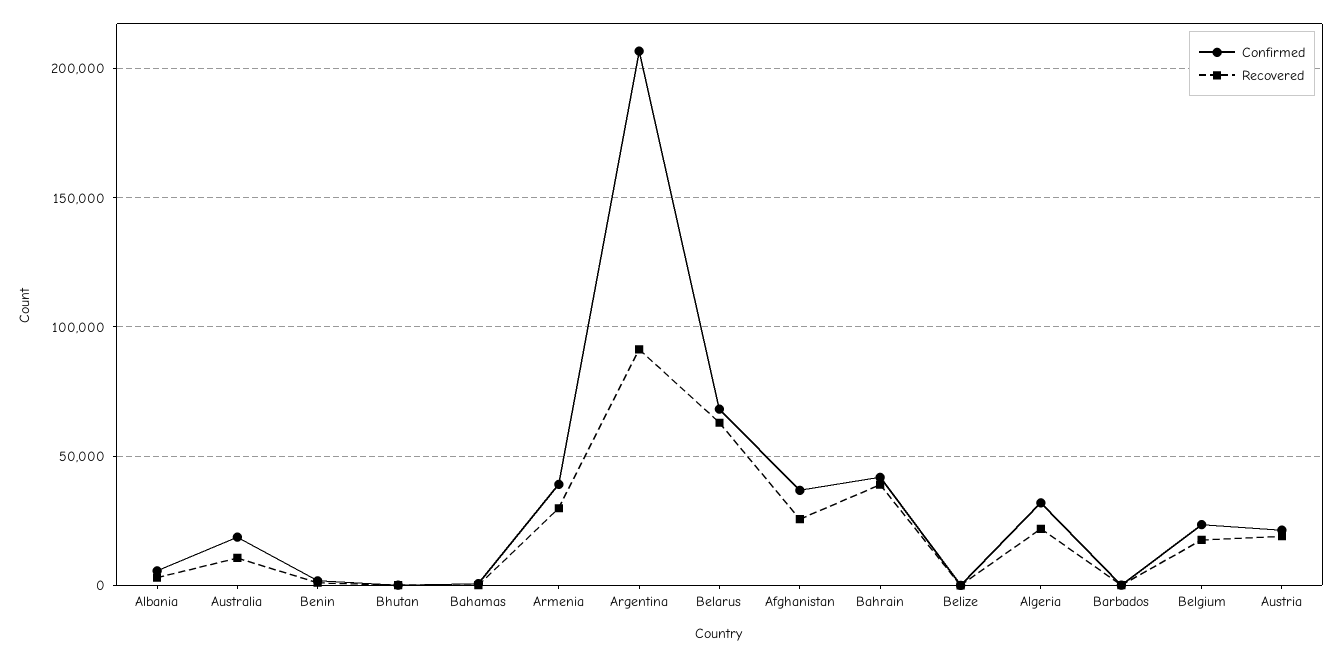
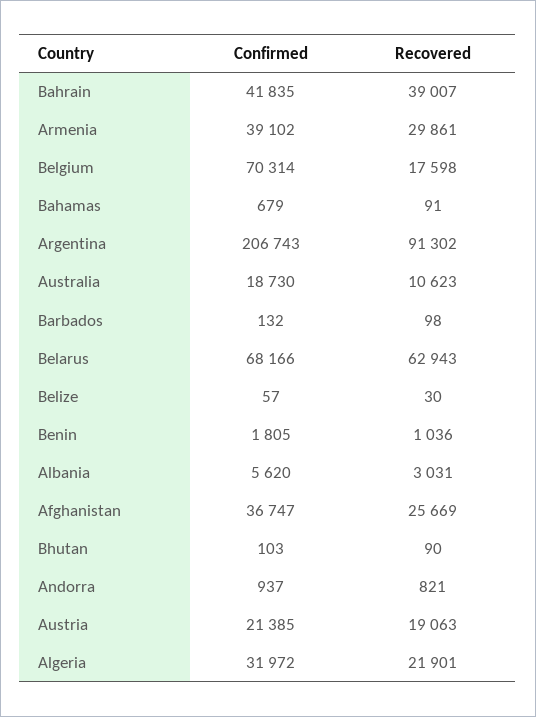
  {
    "Confirmed": {
      "Albania": 5620,
      "Australia": 18730,
      "Benin": 1805,
      "Bhutan": 103,
      "Bahamas": 679,
      "Armenia": 39102,
      "Argentina": 206743,
      "Belarus": 68166,
      "Afghanistan": 36747,
      "Bahrain": 41835,
      "Belize": 57,
      "Algeria": 31972,
      "Barbados": 132,
-     "Belgium": 25000,
+     "Belgium": 70314,
-     "Austria": 21385
+     "Austria": 21385,
+     "Andorra": 937
    },
    "Recovered": {
      "Albania": 3031,
      "Australia": 10623,
      "Benin": 1036,
      "Bhutan": 90,
      "Bahamas": 91,
      "Armenia": 29861,
      "Argentina": 91302,
      "Belarus": 62943,
      "Afghanistan": 25669,
      "Bahrain": 39007,
      "Belize": 30,
      "Algeria": 21901,
      "Barbados": 98,
      "Belgium": 17598,
-     "Austria": 19063
+     "Austria": 19063,
+     "Andorra": 821
    }
  }

